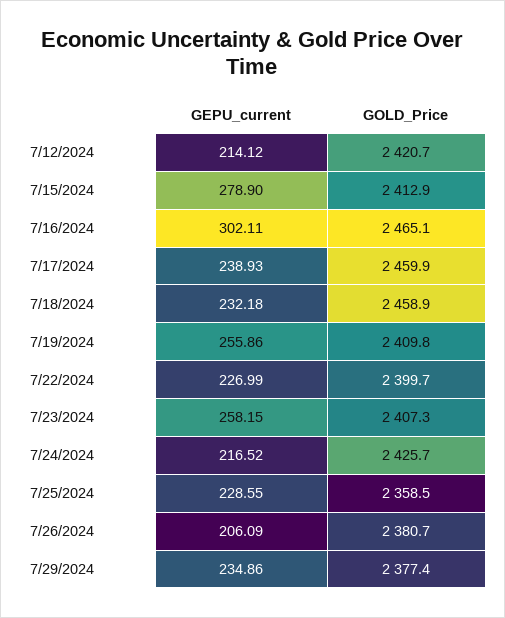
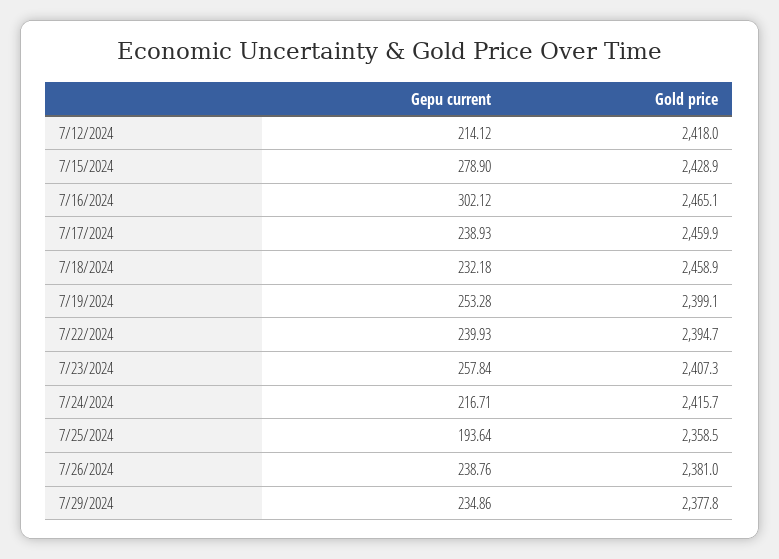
  {
    "GEPU_current": {
      "7/12/2024": 214.12,
      "7/15/2024": 278.9,
-     "7/16/2024": 302.11,
+     "7/16/2024": 302.12,
      "7/17/2024": 238.93,
      "7/18/2024": 232.18,
-     "7/19/2024": 255.86,
+     "7/19/2024": 253.28,
-     "7/22/2024": 226.99,
+     "7/22/2024": 239.93,
-     "7/23/2024": 258.15,
+     "7/23/2024": 257.84,
-     "7/24/2024": 216.52,
+     "7/24/2024": 216.71,
-     "7/25/2024": 228.55,
+     "7/25/2024": 193.64,
-     "7/26/2024": 206.09,
+     "7/26/2024": 238.76,
      "7/29/2024": 234.86
    },
    "GOLD_Price": {
-     "7/12/2024": 2420.7,
+     "7/12/2024": 2418,
-     "7/15/2024": 2412.9,
+     "7/15/2024": 2428.9,
      "7/16/2024": 2465.1,
      "7/17/2024": 2459.9,
      "7/18/2024": 2458.9,
-     "7/19/2024": 2409.8,
+     "7/19/2024": 2399.1,
-     "7/22/2024": 2399.7,
+     "7/22/2024": 2394.7,
      "7/23/2024": 2407.3,
-     "7/24/2024": 2425.7,
+     "7/24/2024": 2415.7,
      "7/25/2024": 2358.5,
-     "7/26/2024": 2380.7,
+     "7/26/2024": 2381,
-     "7/29/2024": 2377.4
+     "7/29/2024": 2377.8
    }
  }

